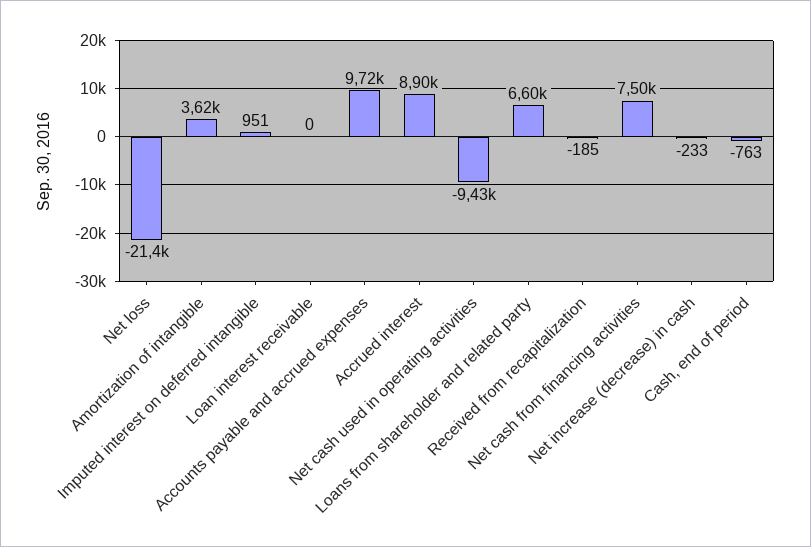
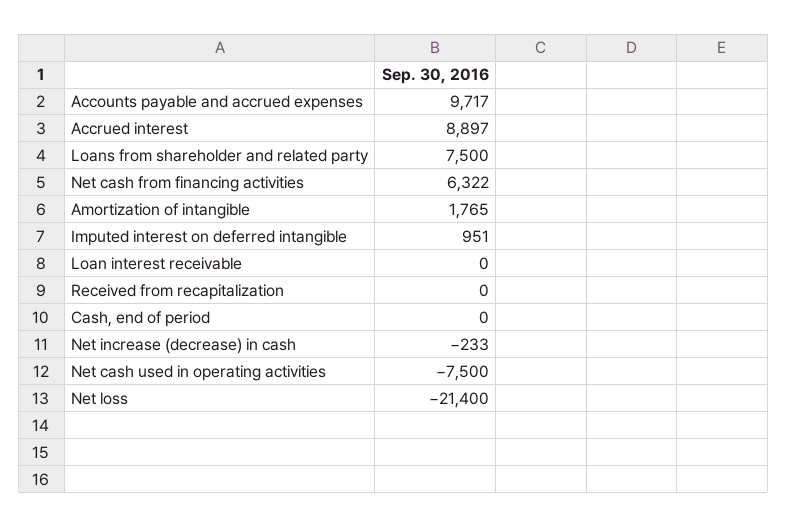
  {
    "Net loss": -21400,
-   "Amortization of intangible": 3620,
+   "Amortization of intangible": 1765,
    "Imputed interest on deferred intangible": 951,
    "Loan interest receivable": 0,
    "Accounts payable and accrued expenses": 9717,
    "Accrued interest": 8897,
-   "Net cash used in operating activities": -9430,
+   "Net cash used in operating activities": -7500,
-   "Loans from shareholder and related party": 6600,
+   "Loans from shareholder and related party": 7500,
-   "Received from recapitalization": -185,
+   "Received from recapitalization": 0,
-   "Net cash from financing activities": 7500,
+   "Net cash from financing activities": 6322,
    "Net increase (decrease) in cash": -233,
-   "Cash, end of period": -763
+   "Cash, end of period": 0
  }

